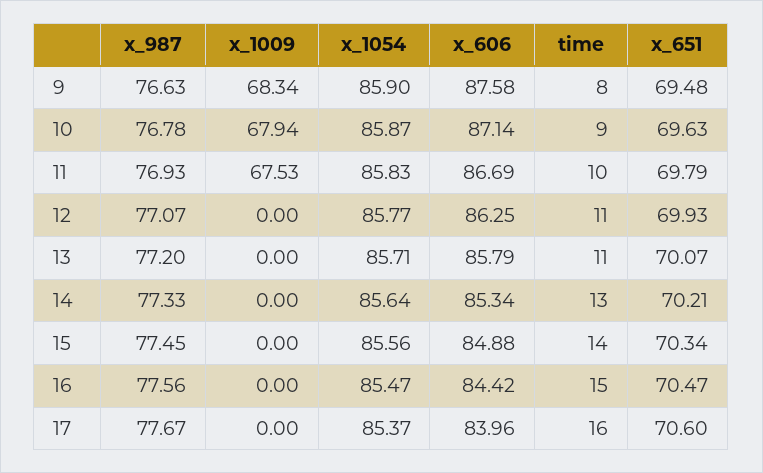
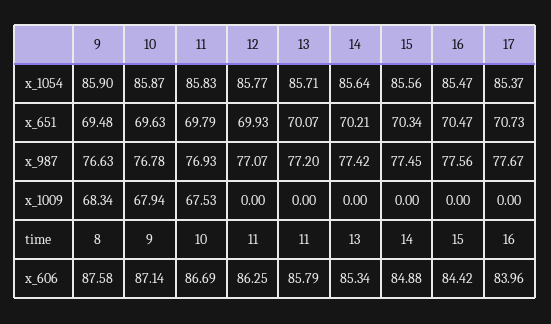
  {
    "x_987": {
      "9": 76.63,
      "10": 76.78,
      "11": 76.93,
      "12": 77.07,
      "13": 77.2,
-     "14": 77.33,
+     "14": 77.42,
      "15": 77.45,
      "16": 77.56,
      "17": 77.67
    },
    "x_1009": {
      "9": 68.34,
      "10": 67.94,
      "11": 67.53,
      "12": 0,
      "13": 0,
      "14": 0,
      "15": 0,
      "16": 0,
      "17": 0
    },
    "x_1054": {
      "9": 85.9,
      "10": 85.87,
      "11": 85.83,
      "12": 85.77,
      "13": 85.71,
      "14": 85.64,
      "15": 85.56,
      "16": 85.47,
      "17": 85.37
    },
    "x_606": {
      "9": 87.58,
      "10": 87.14,
      "11": 86.69,
      "12": 86.25,
      "13": 85.79,
      "14": 85.34,
      "15": 84.88,
      "16": 84.42,
      "17": 83.96
    },
    "time": {
      "9": 8,
      "10": 9,
      "11": 10,
      "12": 11,
      "13": 11,
      "14": 13,
      "15": 14,
      "16": 15,
      "17": 16
    },
    "x_651": {
      "9": 69.48,
      "10": 69.63,
      "11": 69.79,
      "12": 69.93,
      "13": 70.07,
      "14": 70.21,
      "15": 70.34,
      "16": 70.47,
-     "17": 70.6
+     "17": 70.73
    }
  }

